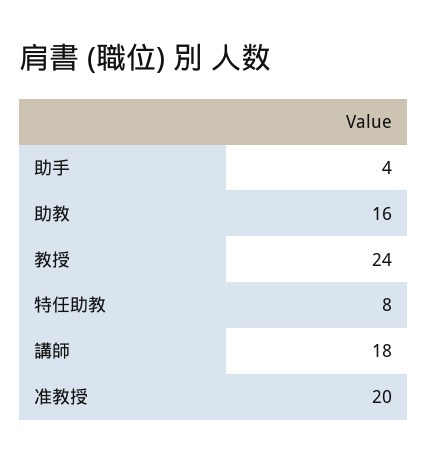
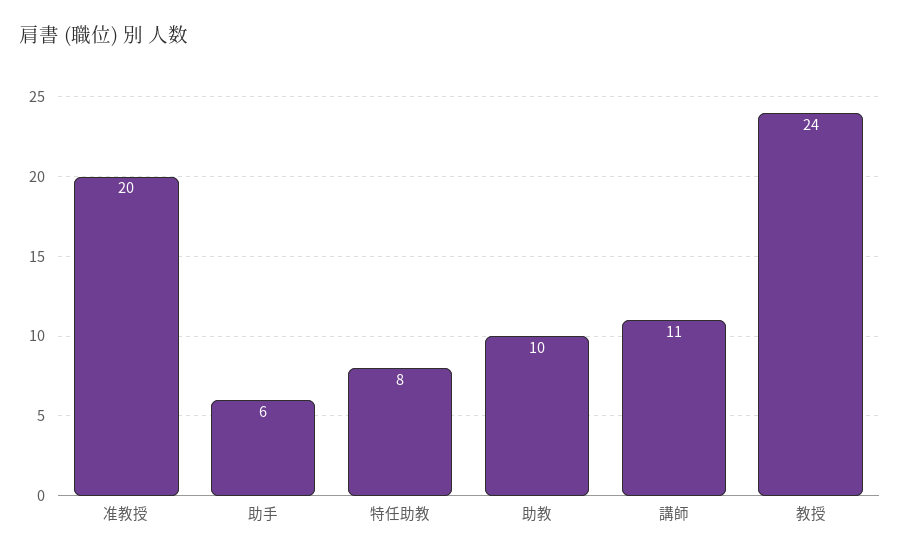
  {
-   "助手": 4,
+   "助手": 6,
-   "助教": 16,
+   "助教": 10,
    "教授": 24,
    "特任助教": 8,
-   "講師": 18,
+   "講師": 11,
    "准教授": 20
  }

